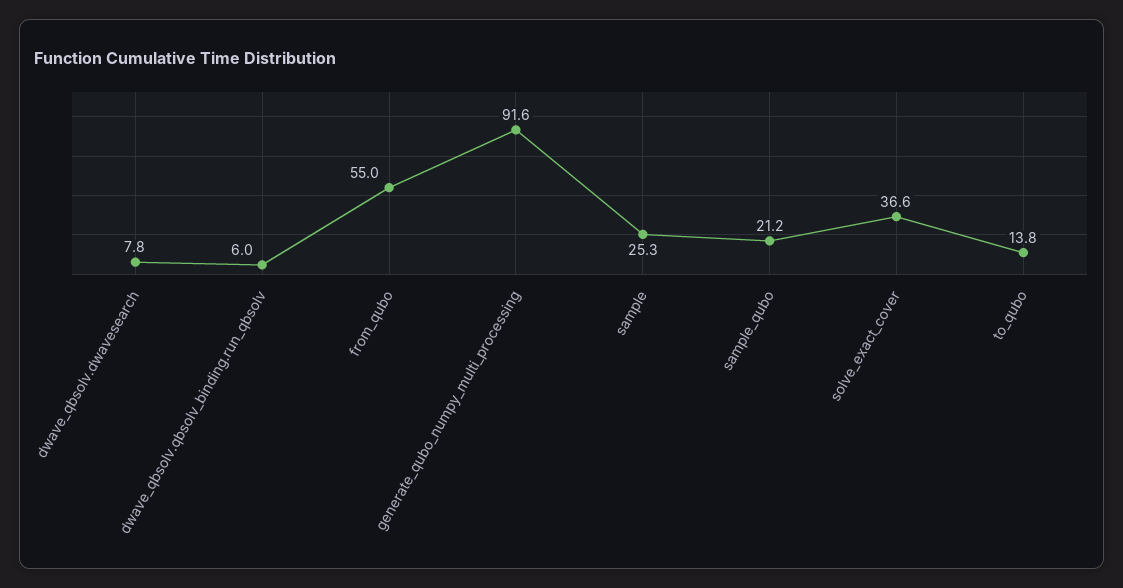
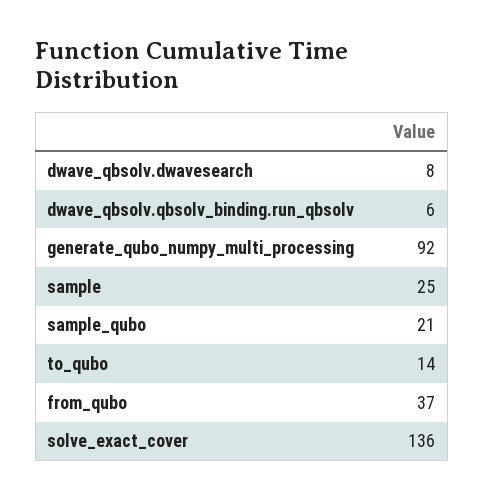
  {
    "dwave_qbsolv.dwavesearch": 7.8,
    "dwave_qbsolv.qbsolv_binding.run_qbsolv": 6,
-   "from_qubo": 55,
+   "from_qubo": 37,
    "generate_qubo_numpy_multi_processing": 91.6,
    "sample": 25.3,
    "sample_qubo": 21.2,
-   "solve_exact_cover": 36.6,
+   "solve_exact_cover": 136,
    "to_qubo": 13.8
  }

